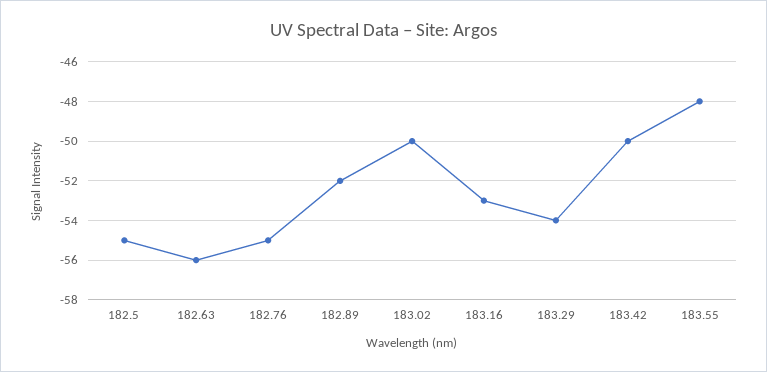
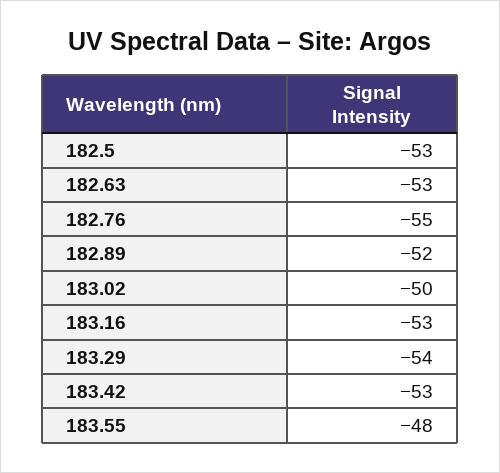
  {
-   "182.5": -55,
+   "182.5": -53,
-   "182.63": -56,
+   "182.63": -53,
    "182.76": -55,
    "182.89": -52,
    "183.02": -50,
    "183.16": -53,
    "183.29": -54,
-   "183.42": -50,
+   "183.42": -53,
    "183.55": -48
  }

